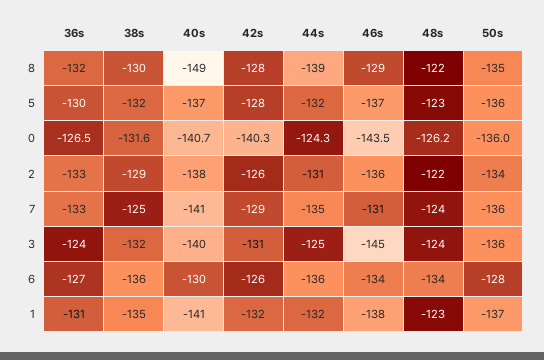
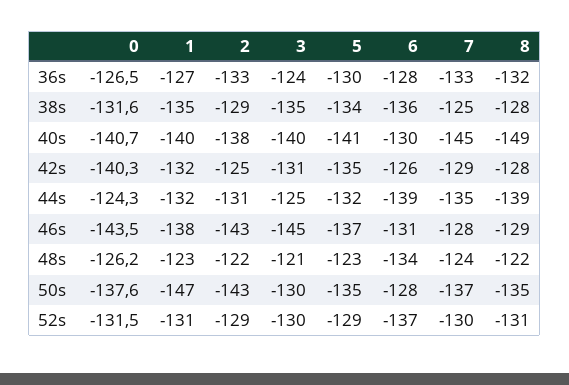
  {
    "36s": {
      "8": -132,
      "5": -130,
      "0": -126.5,
      "2": -133,
      "7": -133,
      "3": -124,
-     "6": -127,
+     "6": -128,
-     "1": -131
+     "1": -127
    },
    "38s": {
-     "8": -130,
+     "8": -128,
-     "5": -132,
+     "5": -134,
      "0": -131.6,
      "2": -129,
      "7": -125,
-     "3": -132,
+     "3": -135,
      "6": -136,
      "1": -135
    },
    "40s": {
      "8": -149,
-     "5": -137,
+     "5": -141,
      "0": -140.7,
      "2": -138,
-     "7": -141,
+     "7": -145,
      "3": -140,
      "6": -130,
-     "1": -141
+     "1": -140
    },
    "42s": {
      "8": -128,
-     "5": -128,
+     "5": -135,
      "0": -140.3,
-     "2": -126,
+     "2": -125,
      "7": -129,
      "3": -131,
      "6": -126,
      "1": -132
    },
    "44s": {
      "8": -139,
      "5": -132,
      "0": -124.3,
      "2": -131,
      "7": -135,
      "3": -125,
-     "6": -136,
+     "6": -139,
      "1": -132
    },
    "46s": {
      "8": -129,
      "5": -137,
      "0": -143.5,
-     "2": -136,
+     "2": -143,
-     "7": -131,
+     "7": -128,
      "3": -145,
-     "6": -134,
+     "6": -131,
      "1": -138
    },
    "48s": {
      "8": -122,
      "5": -123,
      "0": -126.2,
      "2": -122,
      "7": -124,
-     "3": -124,
+     "3": -121,
      "6": -134,
      "1": -123
    },
    "50s": {
      "8": -135,
-     "5": -136,
+     "5": -135,
-     "0": -136,
+     "0": -137.6,
-     "2": -134,
+     "2": -143,
-     "7": -136,
+     "7": -137,
-     "3": -136,
+     "3": -130,
      "6": -128,
-     "1": -137
+     "1": -147
-   }
+   },
+   "52s": {
+     "0": -131.5,
+     "1": -131,
+     "2": -129,
+     "3": -130,
+     "5": -129,
+     "6": -137,
+     "7": -130,
+     "8": -131
+   }
  }

